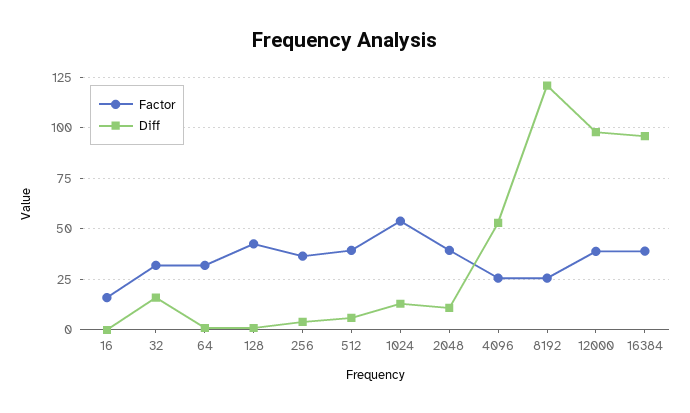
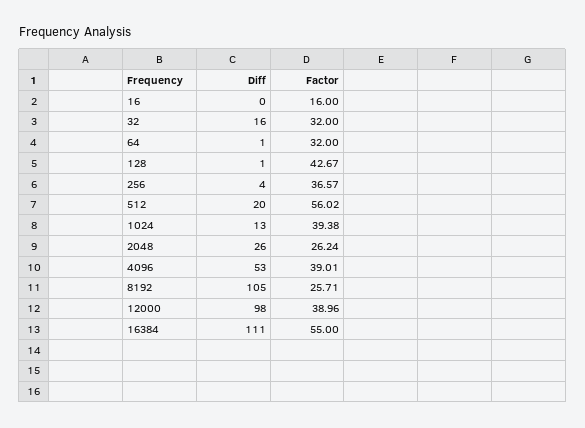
  {
    "Factor": {
      "16": 16,
      "32": 32,
      "64": 32,
      "128": 42.67,
      "256": 36.57,
-     "512": 40,
+     "512": 56.02,
-     "1024": 55,
+     "1024": 39.38,
-     "2048": 40,
+     "2048": 26.24,
-     "4096": 25,
+     "4096": 39.01,
      "8192": 25.71,
      "12000": 38.96,
-     "16384": 40
+     "16384": 55
    },
    "Diff": {
      "16": 0,
      "32": 16,
      "64": 1,
      "128": 1,
      "256": 4,
-     "512": 5,
+     "512": 20,
      "1024": 13,
-     "2048": 10,
+     "2048": 26,
      "4096": 53,
-     "8192": 120,
+     "8192": 105,
      "12000": 98,
-     "16384": 95
+     "16384": 111
    }
  }

